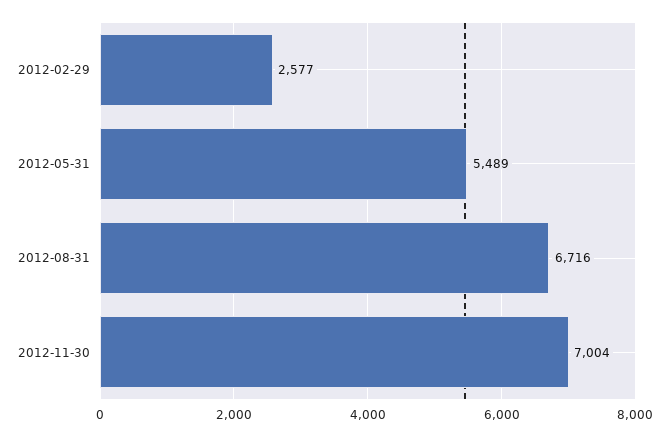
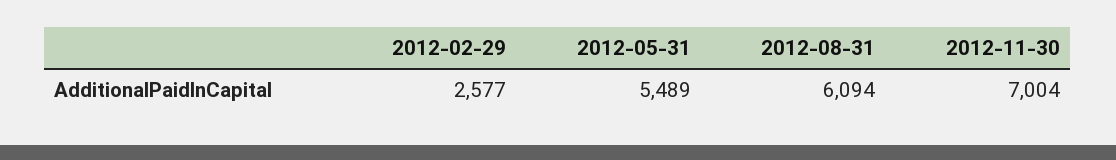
  {
    "2012-02-29": 2577,
    "2012-05-31": 5489,
-   "2012-08-31": 6716,
+   "2012-08-31": 6094,
    "2012-11-30": 7004
  }

